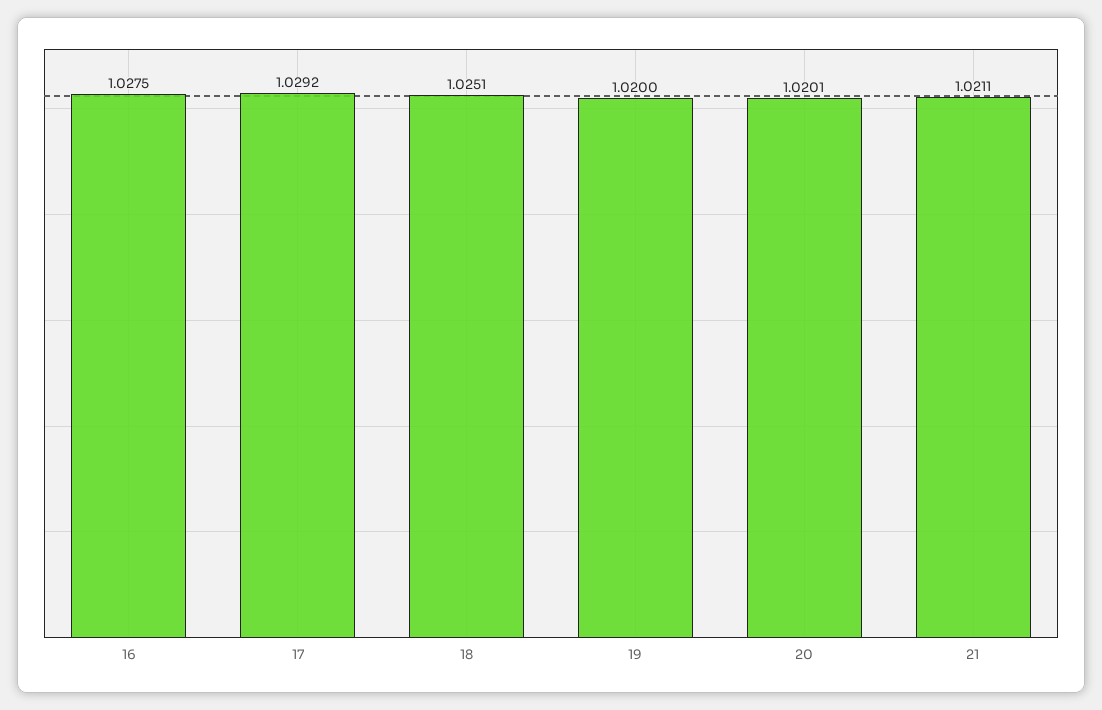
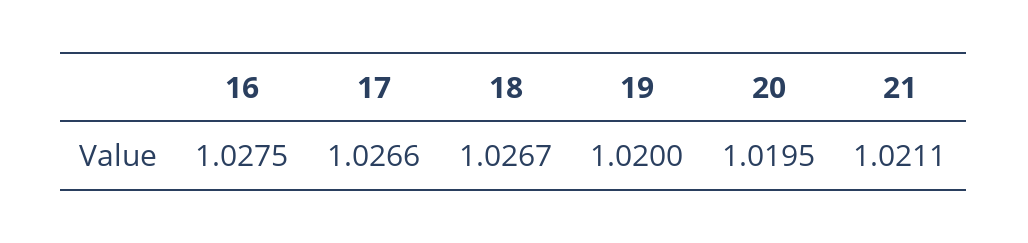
  {
    "16": 1.0275,
-   "17": 1.0292,
+   "17": 1.0266,
-   "18": 1.0251,
+   "18": 1.0267,
    "19": 1.02,
-   "20": 1.0201,
+   "20": 1.0195,
    "21": 1.0211
  }

